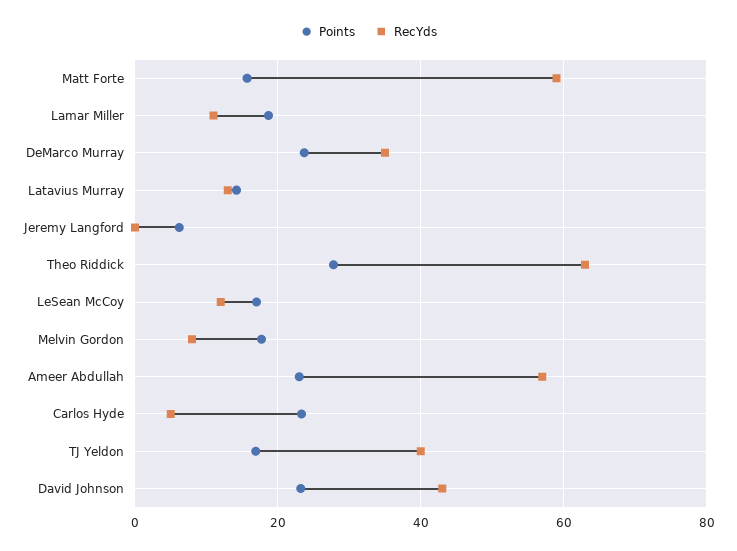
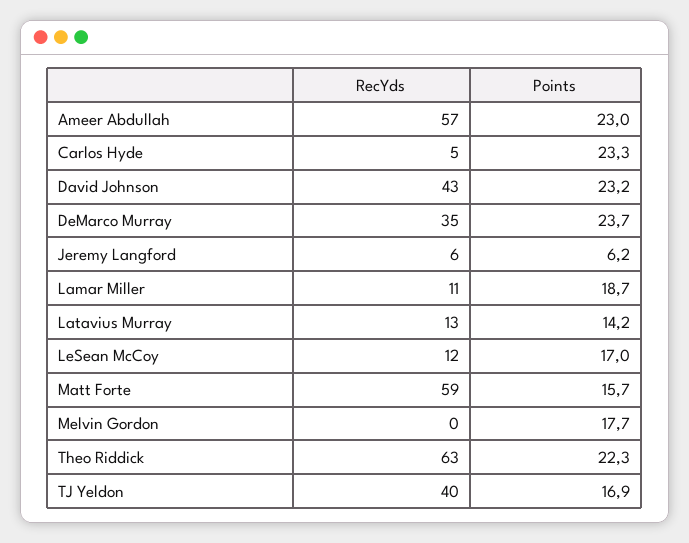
  {
    "Points": {
      "Matt Forte": 15.7,
      "Lamar Miller": 18.7,
      "DeMarco Murray": 23.7,
      "Latavius Murray": 14.2,
      "Jeremy Langford": 6.2,
-     "Theo Riddick": 28,
+     "Theo Riddick": 22.3,
      "LeSean McCoy": 17,
      "Melvin Gordon": 17.7,
      "Ameer Abdullah": 23,
      "Carlos Hyde": 23.3,
      "TJ Yeldon": 16.9,
      "David Johnson": 23.2
    },
    "RecYds": {
      "Matt Forte": 59,
      "Lamar Miller": 11,
      "DeMarco Murray": 35,
      "Latavius Murray": 13,
-     "Jeremy Langford": 0,
+     "Jeremy Langford": 6,
      "Theo Riddick": 63,
      "LeSean McCoy": 12,
-     "Melvin Gordon": 8,
+     "Melvin Gordon": 0,
      "Ameer Abdullah": 57,
      "Carlos Hyde": 5,
      "TJ Yeldon": 40,
      "David Johnson": 43
    }
  }

